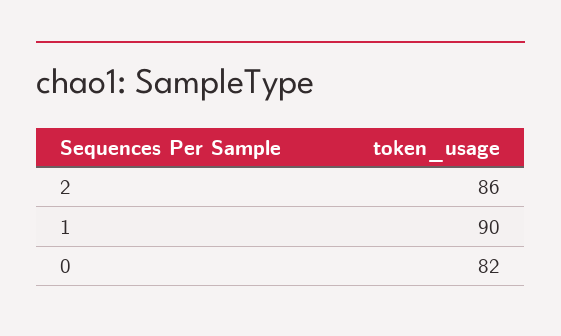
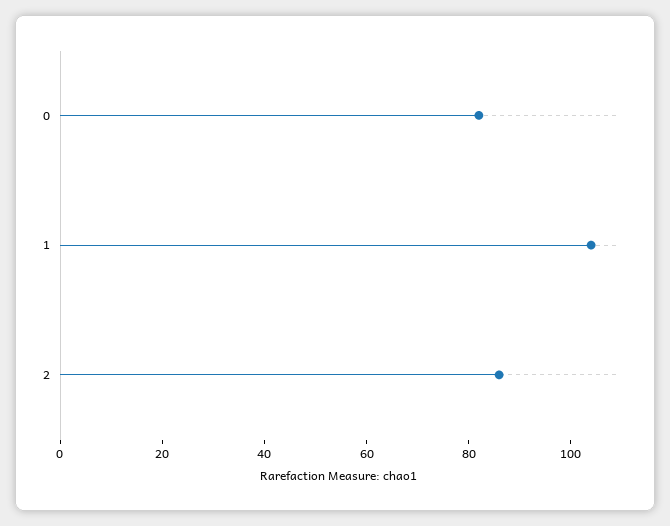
  {
    "2": 86,
-   "1": 90,
+   "1": 105,
    "0": 82
  }

